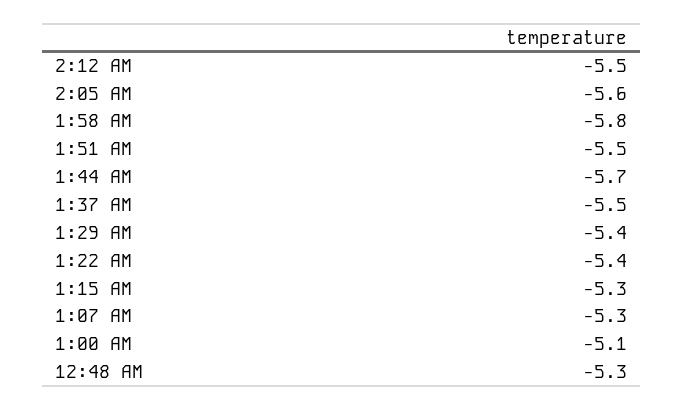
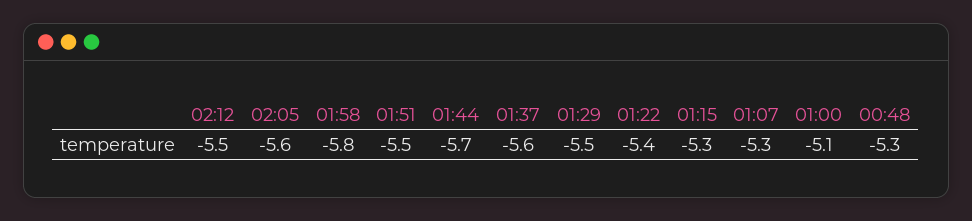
  {
    "2:12 AM": -5.5,
    "2:05 AM": -5.6,
    "1:58 AM": -5.8,
    "1:51 AM": -5.5,
    "1:44 AM": -5.7,
-   "1:37 AM": -5.5,
+   "1:37 AM": -5.6,
-   "1:29 AM": -5.4,
+   "1:29 AM": -5.5,
    "1:22 AM": -5.4,
    "1:15 AM": -5.3,
    "1:07 AM": -5.3,
    "1:00 AM": -5.1,
    "12:48 AM": -5.3
  }

